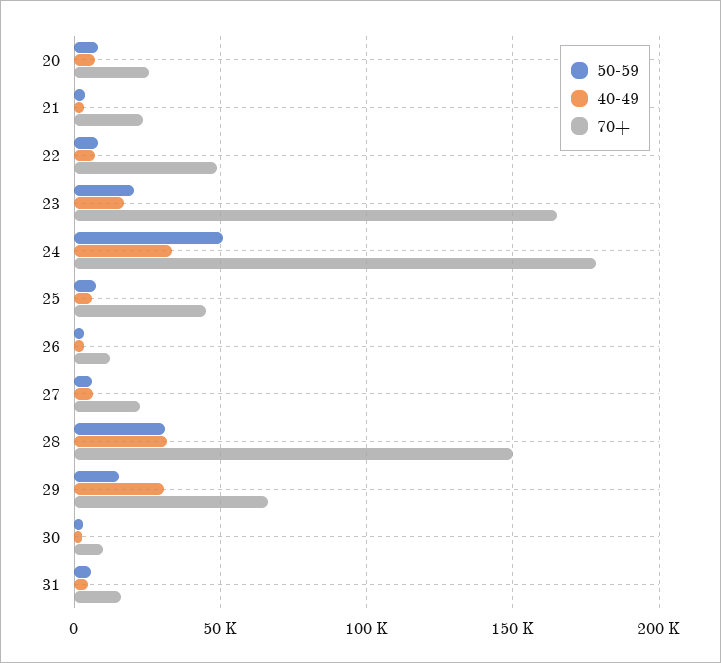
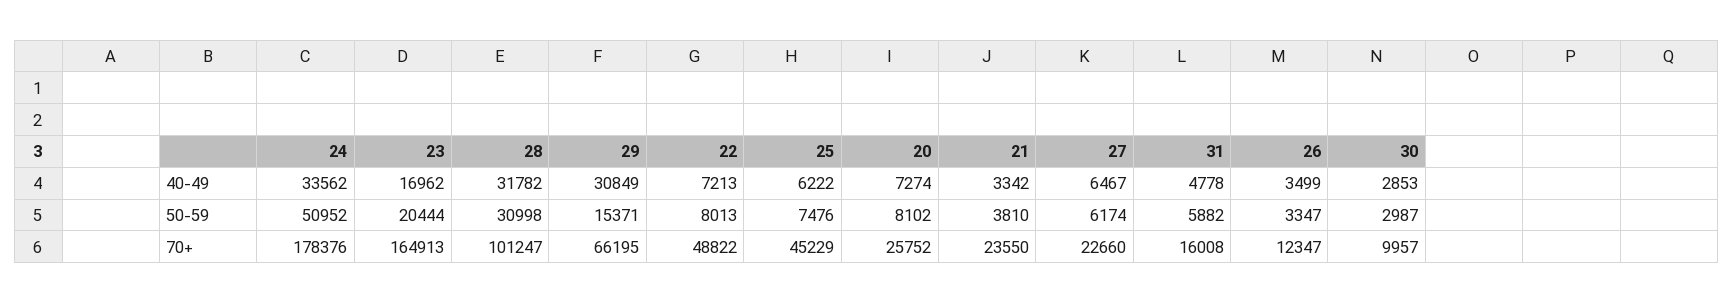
  {
    "50-59": {
      "20": 8102,
      "21": 3810,
      "22": 8013,
      "23": 20444,
      "24": 50952,
      "25": 7476,
      "26": 3347,
      "27": 6174,
      "28": 30998,
      "29": 15371,
      "30": 2987,
      "31": 5882
    },
    "40-49": {
      "20": 7274,
      "21": 3342,
      "22": 7213,
      "23": 16962,
      "24": 33562,
      "25": 6222,
      "26": 3499,
      "27": 6467,
      "28": 31782,
      "29": 30849,
      "30": 2853,
      "31": 4778
    },
    "70+": {
      "20": 25752,
      "21": 23550,
      "22": 48822,
      "23": 164913,
      "24": 178376,
      "25": 45229,
      "26": 12347,
      "27": 22660,
-     "28": 150000,
+     "28": 101247,
      "29": 66195,
      "30": 9957,
      "31": 16008
    }
  }

